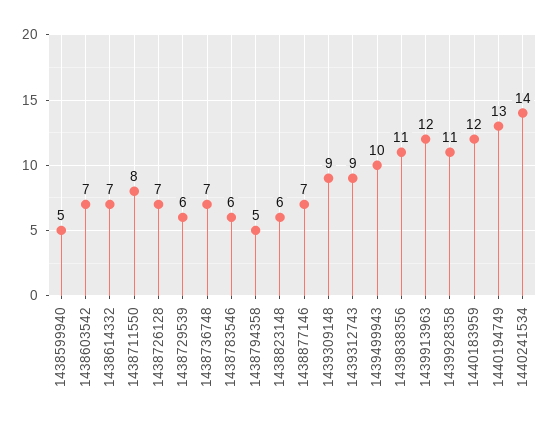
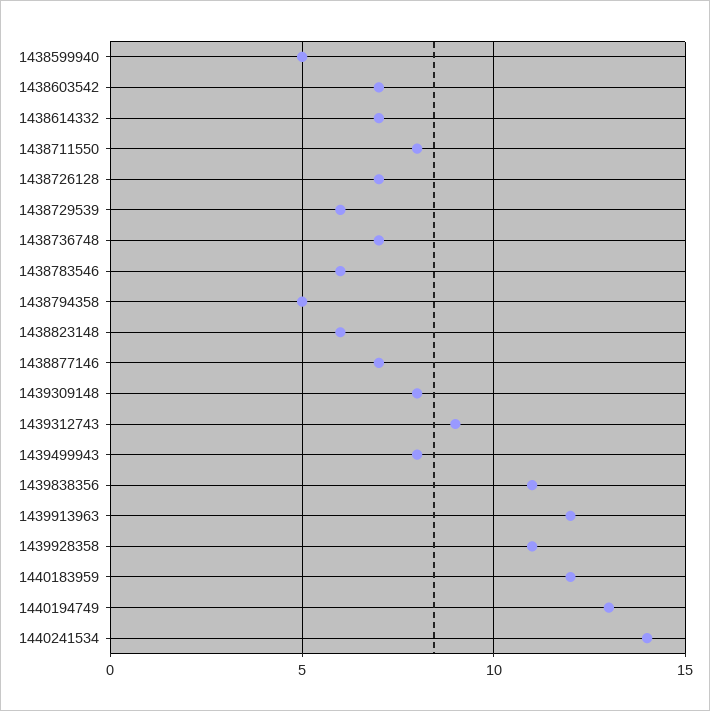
  {
    "1438599940": 5,
    "1438603542": 7,
    "1438614332": 7,
    "1438711550": 8,
    "1438726128": 7,
    "1438729539": 6,
    "1438736748": 7,
    "1438783546": 6,
    "1438794358": 5,
    "1438823148": 6,
    "1438877146": 7,
-   "1439309148": 9,
+   "1439309148": 8,
    "1439312743": 9,
-   "1439499943": 10,
+   "1439499943": 8,
    "1439838356": 11,
    "1439913963": 12,
    "1439928358": 11,
    "1440183959": 12,
    "1440194749": 13,
    "1440241534": 14
  }

